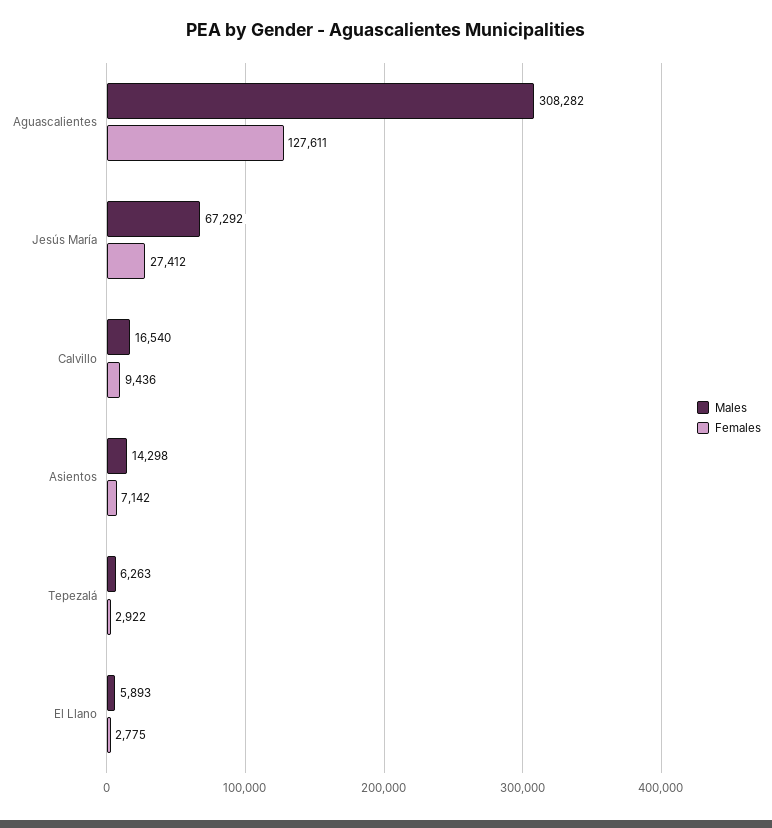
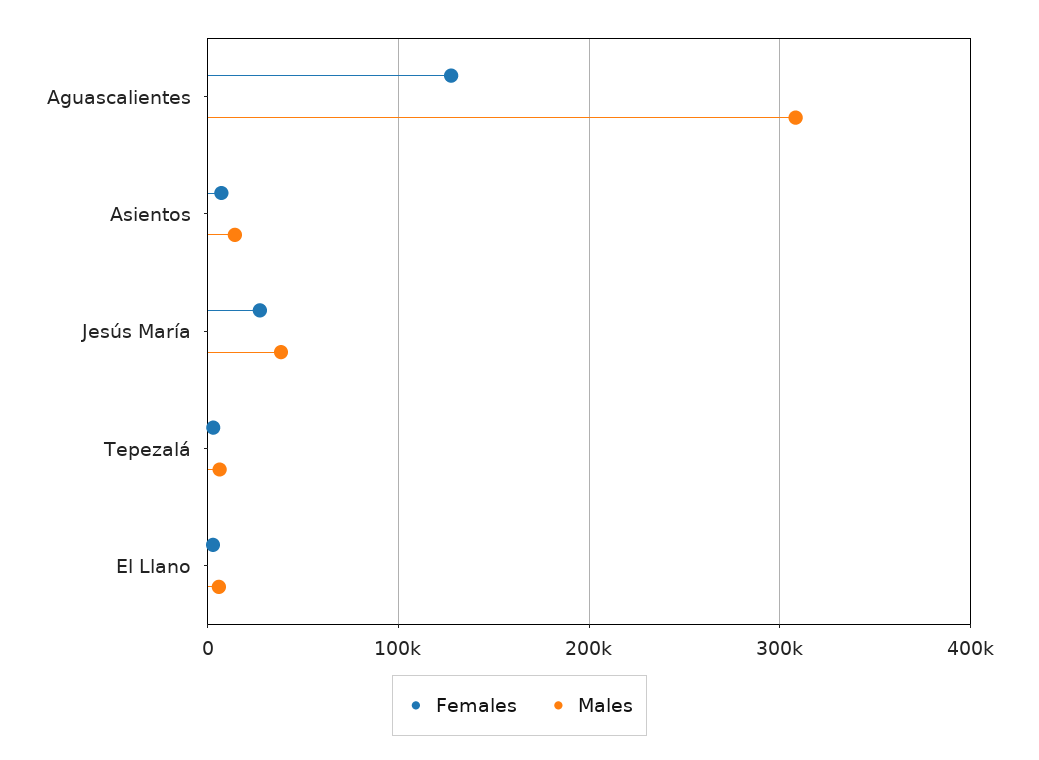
  {
    "Males": {
      "Aguascalientes": 308282,
-     "Jesús María": 67292,
+     "Jesús María": 40000,
-     "Calvillo": 16540,
      "Asientos": 14298,
      "Tepezalá": 6263,
      "El Llano": 5893
    },
    "Females": {
      "Aguascalientes": 127611,
      "Jesús María": 27412,
-     "Calvillo": 9436,
      "Asientos": 7142,
      "Tepezalá": 2922,
      "El Llano": 2775
    }
  }

